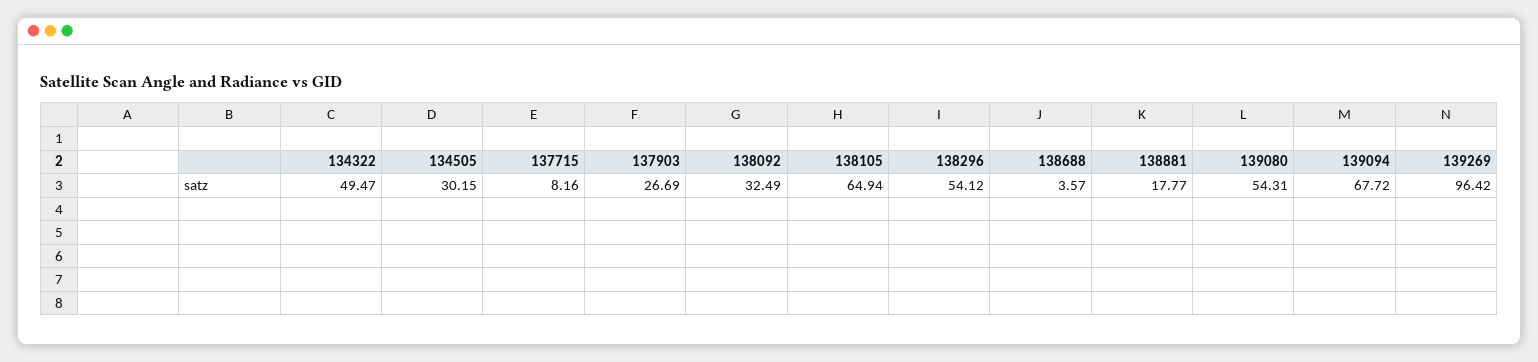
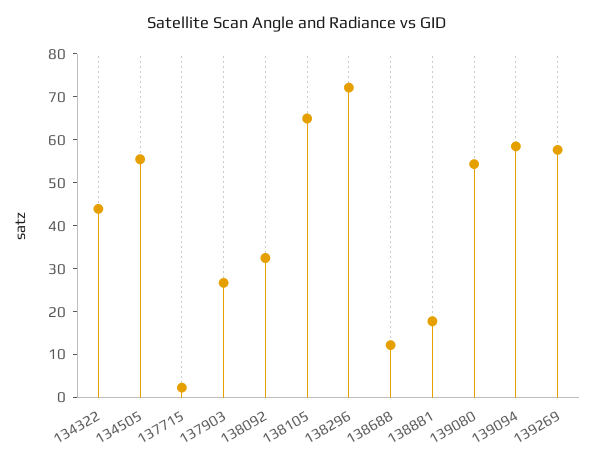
  {
-   "134322": 49.47,
+   "134322": 44,
-   "134505": 30.15,
+   "134505": 56,
-   "137715": 8.16,
+   "137715": 2,
    "137903": 26.69,
    "138092": 32.49,
    "138105": 64.94,
-   "138296": 54.12,
+   "138296": 72,
-   "138688": 3.57,
+   "138688": 12,
    "138881": 17.77,
    "139080": 54.31,
-   "139094": 67.72,
+   "139094": 58,
-   "139269": 96.42
+   "139269": 58
  }

